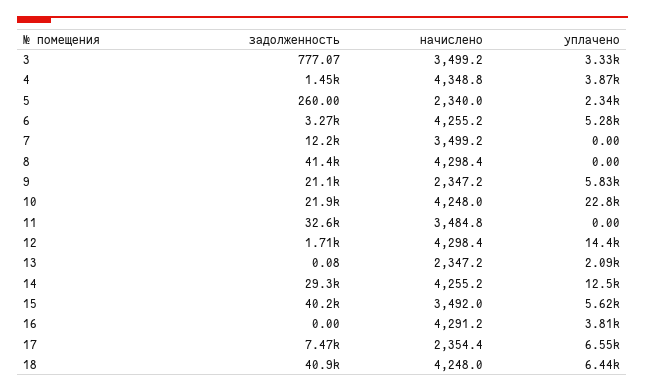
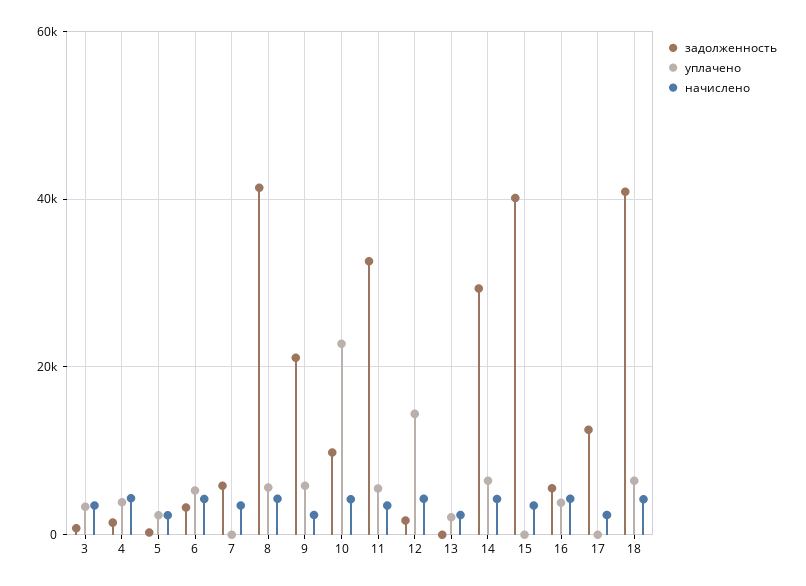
  {
    "задолженность": {
      "3": 777.07,
      "4": 1450,
      "5": 260,
      "6": 3270,
-     "7": 12200,
+     "7": 6000,
      "8": 41400,
      "9": 21100,
-     "10": 21900,
+     "10": 10000,
      "11": 32600,
      "12": 1710,
      "13": 0.08,
      "14": 29300,
      "15": 40200,
-     "16": 0,
+     "16": 6000,
-     "17": 7470,
+     "17": 12000,
      "18": 40900
    },
    "начислено": {
      "3": 3499.2,
      "4": 4348.8,
      "5": 2340,
      "6": 4255.2,
      "7": 3499.2,
      "8": 4298.4,
      "9": 2347.2,
      "10": 4248,
      "11": 3484.8,
      "12": 4298.4,
      "13": 2347.2,
      "14": 4255.2,
      "15": 3492,
      "16": 4291.2,
      "17": 2354.4,
      "18": 4248
    },
    "уплачено": {
      "3": 3330,
      "4": 3870,
      "5": 2340,
      "6": 5280,
      "7": 0,
-     "8": 0,
+     "8": 6000,
      "9": 5830,
      "10": 22800,
-     "11": 0,
+     "11": 6000,
      "12": 14400,
      "13": 2090,
-     "14": 12500,
+     "14": 6000,
-     "15": 5620,
+     "15": 0,
      "16": 3810,
-     "17": 6550,
+     "17": 0,
      "18": 6440
    }
  }

